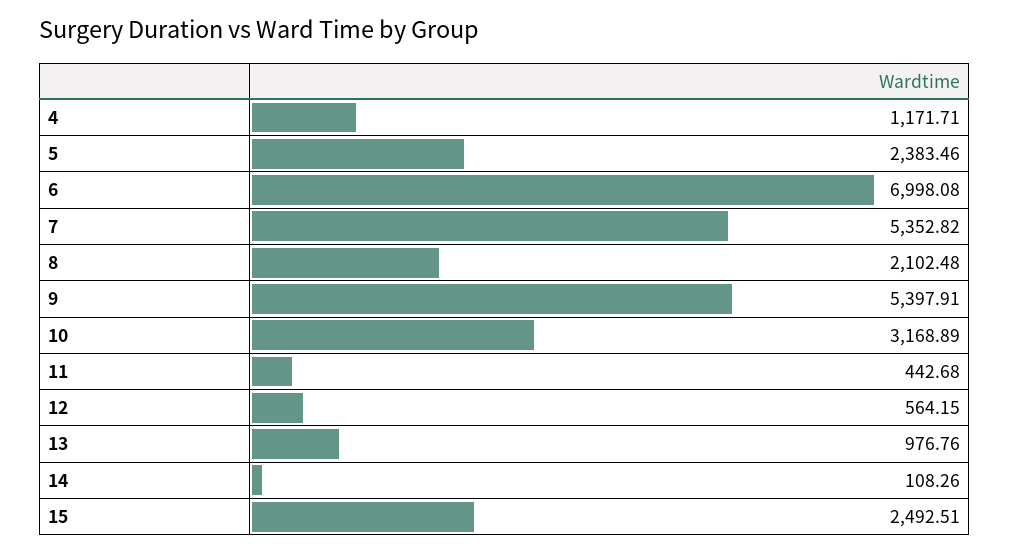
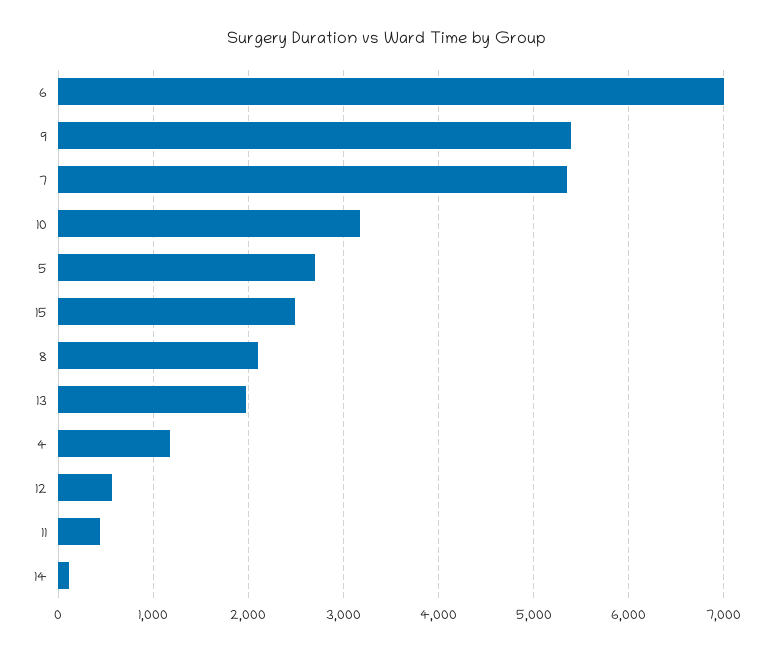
  {
    "4": 1171.71,
-   "5": 2383.46,
+   "5": 2700,
    "6": 6998.08,
    "7": 5352.82,
    "8": 2102.48,
    "9": 5397.91,
    "10": 3168.89,
    "11": 442.68,
    "12": 564.15,
-   "13": 976.76,
+   "13": 2000,
    "14": 108.26,
    "15": 2492.51
  }

